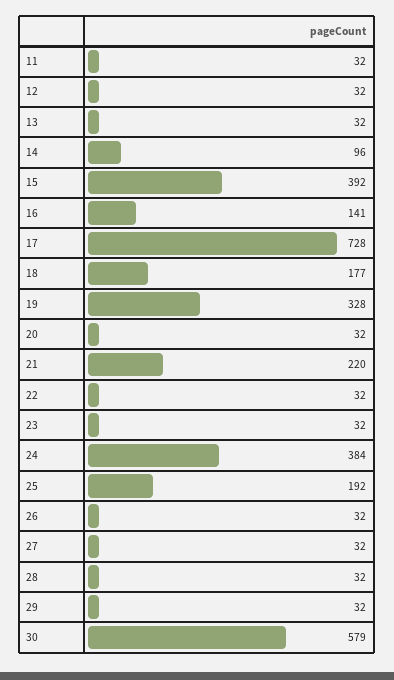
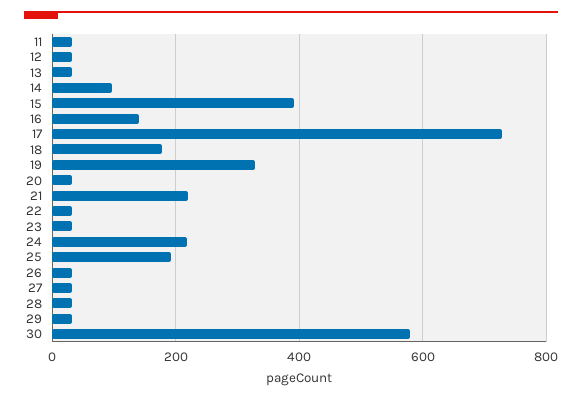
  {
    "11": 32,
    "12": 32,
    "13": 32,
    "14": 96,
    "15": 392,
    "16": 141,
    "17": 728,
    "18": 177,
    "19": 328,
    "20": 32,
    "21": 220,
    "22": 32,
    "23": 32,
-   "24": 384,
+   "24": 220,
    "25": 192,
    "26": 32,
    "27": 32,
    "28": 32,
    "29": 32,
    "30": 579
  }

